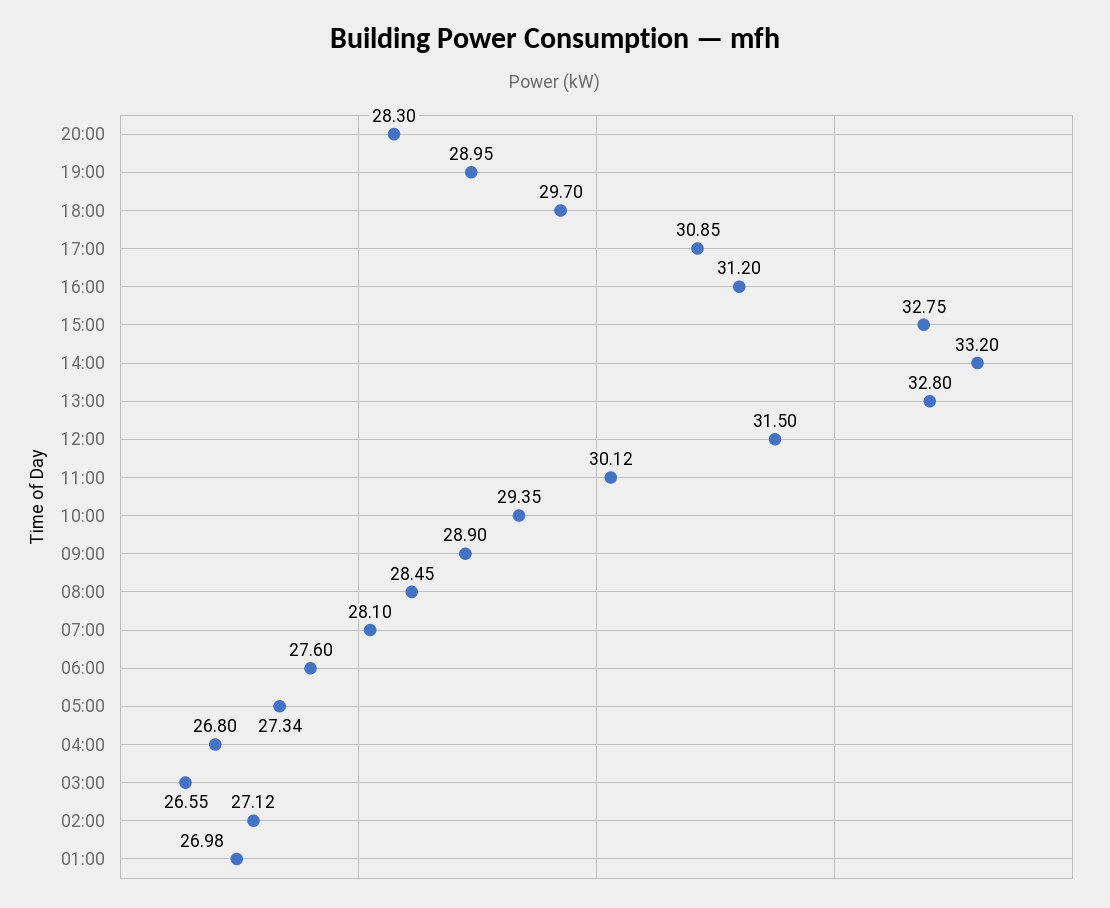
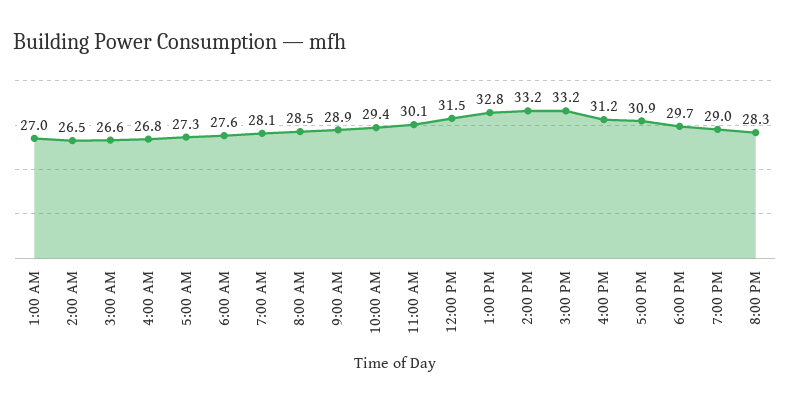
  {
    "20:00": 28.3,
    "19:00": 28.95,
    "18:00": 29.7,
    "17:00": 30.85,
    "16:00": 31.2,
-   "15:00": 32.75,
+   "15:00": 33.2,
    "14:00": 33.2,
    "13:00": 32.8,
    "12:00": 31.5,
    "11:00": 30.12,
    "10:00": 29.35,
    "09:00": 28.9,
    "08:00": 28.45,
    "07:00": 28.1,
    "06:00": 27.6,
    "05:00": 27.34,
    "04:00": 26.8,
    "03:00": 26.55,
-   "02:00": 27.12,
+   "02:00": 26.5,
    "01:00": 26.98
  }

